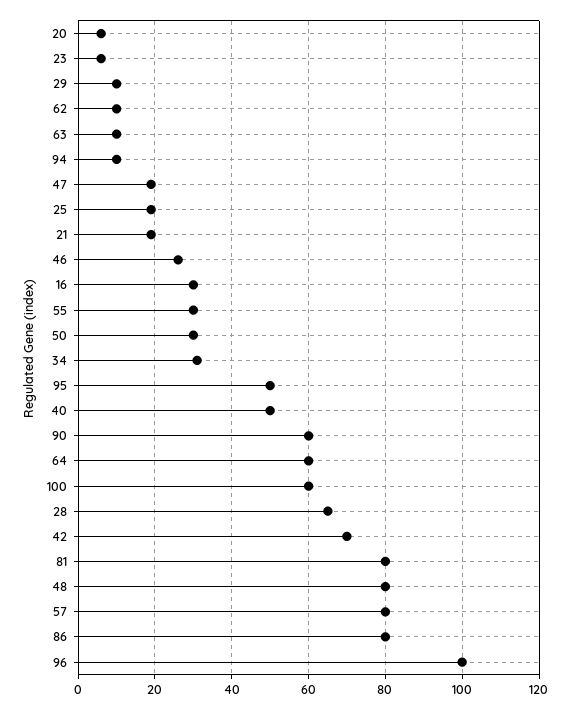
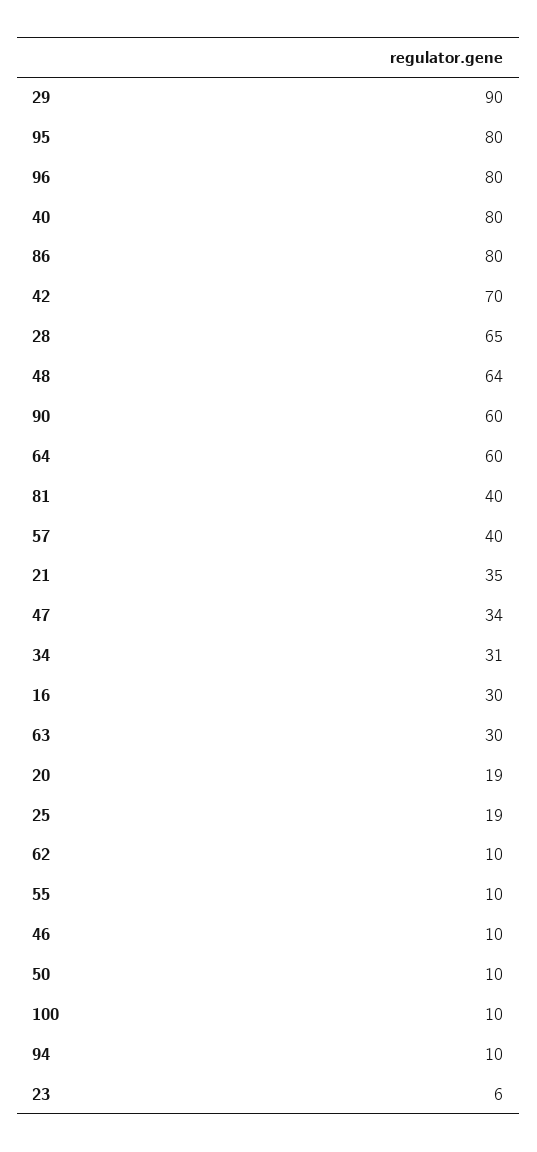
  {
-   "20": 5,
+   "20": 19,
    "23": 6,
-   "29": 10,
+   "29": 90,
    "62": 10,
-   "63": 10,
+   "63": 30,
    "94": 10,
-   "47": 20,
+   "47": 34,
    "25": 19,
-   "21": 20,
+   "21": 35,
-   "46": 25,
+   "46": 10,
    "16": 30,
-   "55": 30,
+   "55": 10,
-   "50": 30,
+   "50": 10,
    "34": 31,
-   "95": 50,
+   "95": 80,
-   "40": 50,
+   "40": 80,
    "90": 60,
    "64": 60,
-   "100": 60,
+   "100": 10,
    "28": 65,
    "42": 70,
-   "81": 80,
+   "81": 40,
-   "48": 80,
+   "48": 64,
-   "57": 80,
+   "57": 40,
    "86": 80,
-   "96": 100
+   "96": 80
  }

